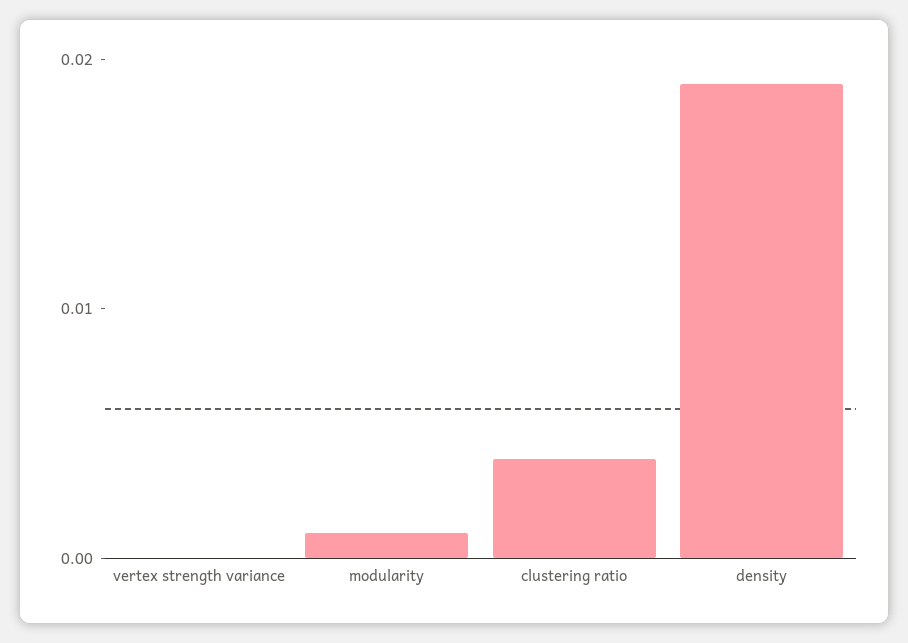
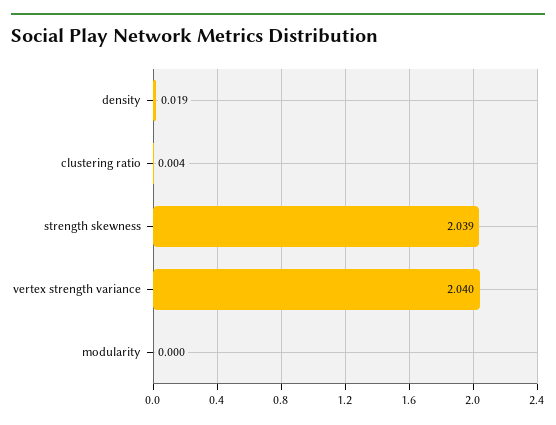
  {
-   "vertex strength variance": 0,
+   "vertex strength variance": 2.04,
-   "modularity": 0.001,
+   "modularity": 0,
    "clustering ratio": 0.004,
-   "density": 0.019
+   "density": 0.019,
+   "strength skewness": 2.039
  }

